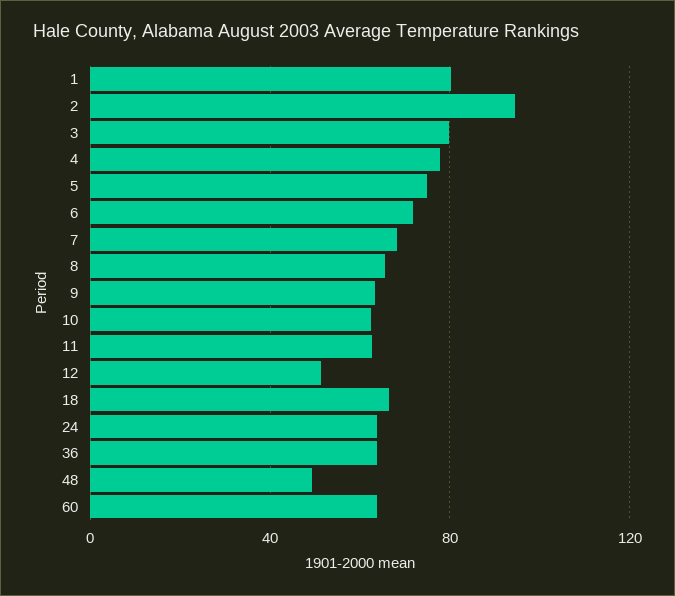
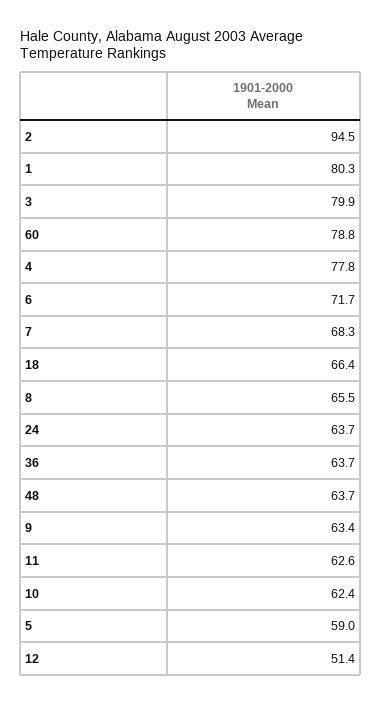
  {
    "1": 80.3,
    "2": 94.5,
    "3": 79.9,
    "4": 77.8,
-   "5": 75,
+   "5": 59,
    "6": 71.7,
    "7": 68.3,
    "8": 65.5,
    "9": 63.4,
    "10": 62.4,
    "11": 62.6,
    "12": 51.4,
    "18": 66.4,
    "24": 63.7,
    "36": 63.7,
-   "48": 50,
+   "48": 63.7,
-   "60": 65
+   "60": 78.8
  }

